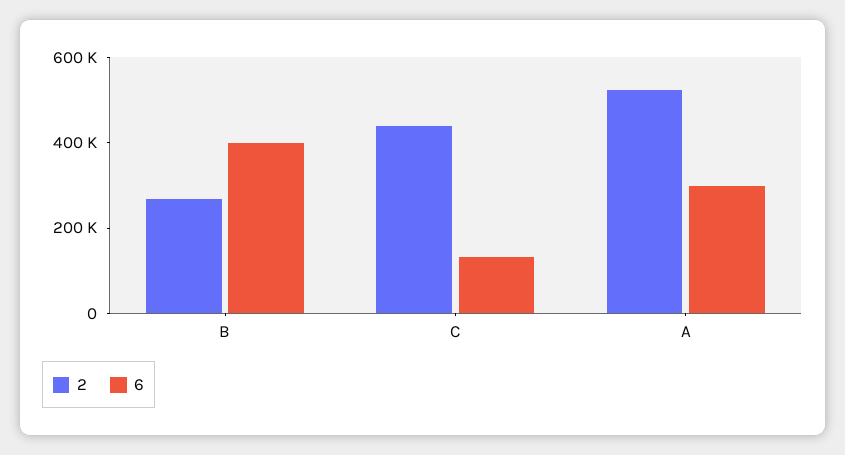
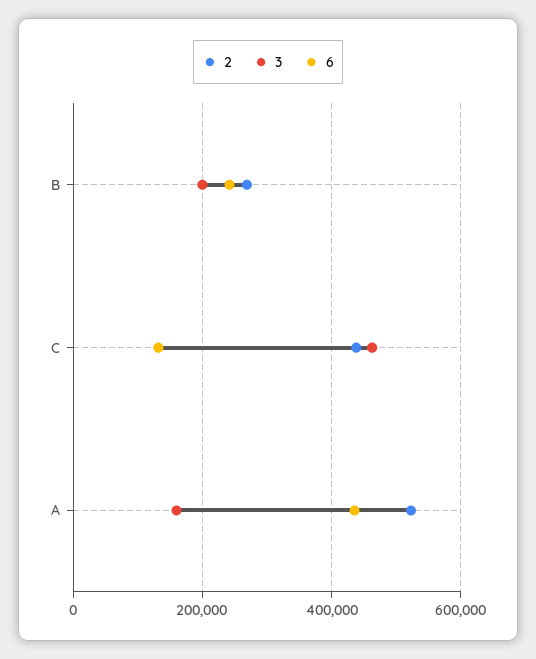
  {
    "2": {
      "B": 260000,
      "C": 440000,
      "A": 520000
    },
    "6": {
-     "B": 400000,
+     "B": 240000,
      "C": 140000,
-     "A": 300000
+     "A": 440000
-   }
+   },
+   "3": {
+     "B": 200000,
+     "C": 460000,
+     "A": 160000
+   }
  }

